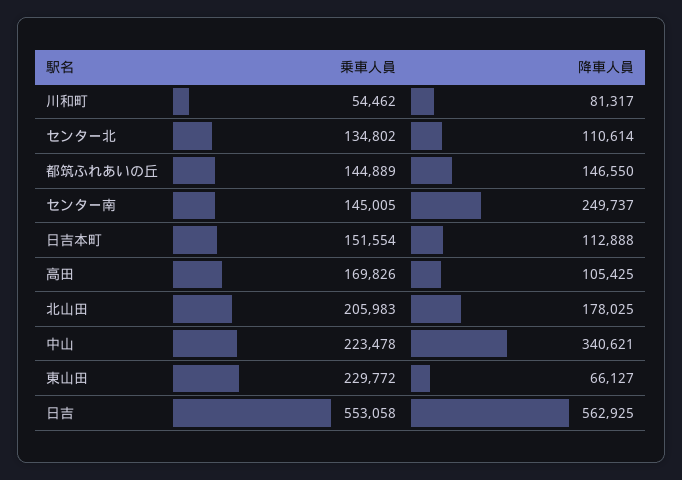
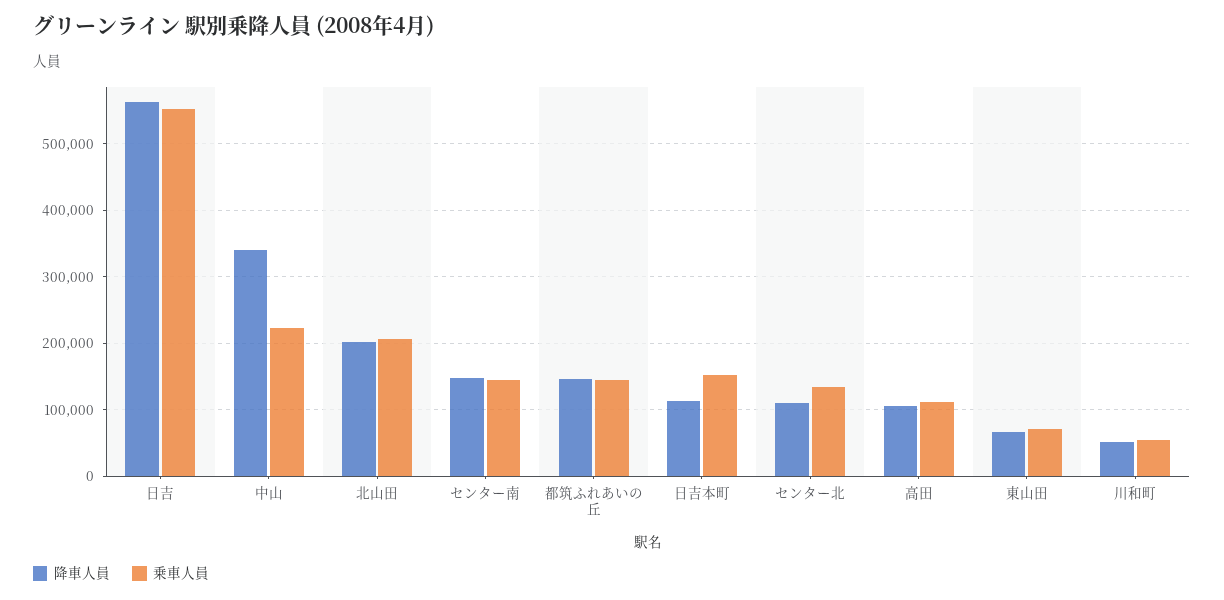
  {
    "乗車人員": {
      "川和町": 54462,
      "センター北": 134802,
      "都筑ふれあいの丘": 144889,
      "センター南": 145005,
      "日吉本町": 151554,
-     "高田": 169826,
+     "高田": 110000,
      "北山田": 205983,
      "中山": 223478,
-     "東山田": 229772,
+     "東山田": 70000,
      "日吉": 553058
    },
    "降車人員": {
-     "川和町": 81317,
+     "川和町": 50000,
      "センター北": 110614,
      "都筑ふれあいの丘": 146550,
-     "センター南": 249737,
+     "センター南": 150000,
      "日吉本町": 112888,
      "高田": 105425,
-     "北山田": 178025,
+     "北山田": 200000,
      "中山": 340621,
      "東山田": 66127,
      "日吉": 562925
    }
  }

